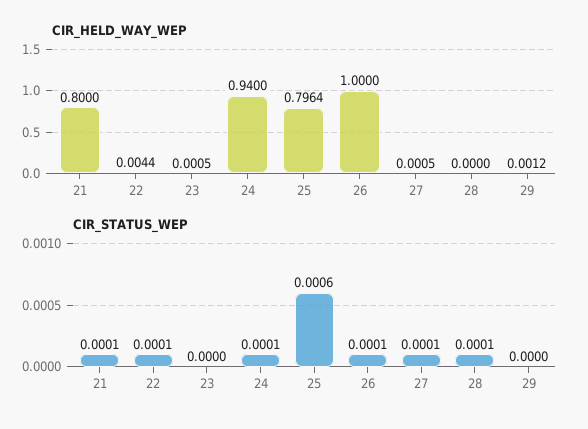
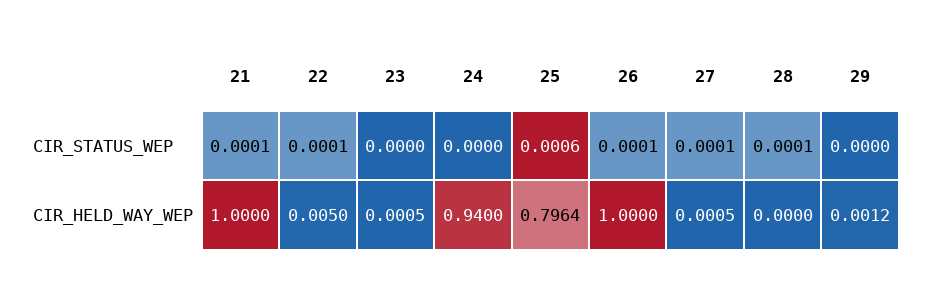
  {
    "CIR_HELD_WAY_WEP": {
-     "21": 0.8,
+     "21": 1,
-     "22": 0.0044,
+     "22": 0.005,
      "23": 0.0005,
      "24": 0.94,
      "25": 0.7964,
      "26": 1,
      "27": 0.0005,
      "28": 0,
      "29": 0.0012
    },
    "CIR_STATUS_WEP": {
      "21": 0.0001,
      "22": 0.0001,
      "23": 0,
-     "24": 0.0001,
+     "24": 0,
      "25": 0.0006,
      "26": 0.0001,
      "27": 0.0001,
      "28": 0.0001,
      "29": 0
    }
  }

